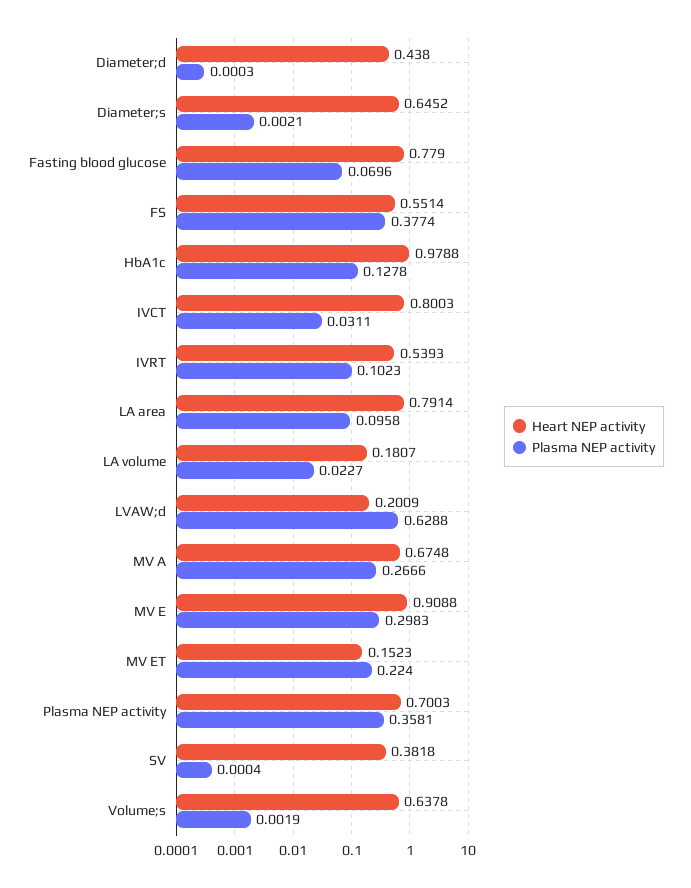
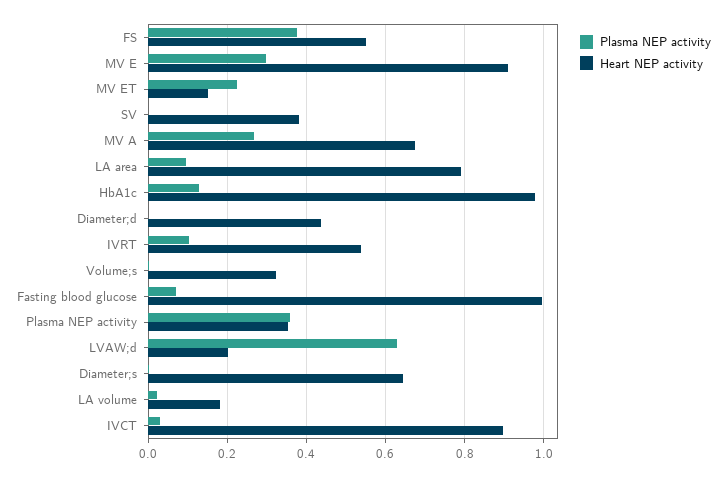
  {
    "Heart NEP activity": {
      "Diameter;d": 0.438,
      "Diameter;s": 0.6452,
-     "Fasting blood glucose": 0.779,
+     "Fasting blood glucose": 1,
      "FS": 0.5514,
      "HbA1c": 0.9788,
-     "IVCT": 0.8003,
+     "IVCT": 0.9,
      "IVRT": 0.5393,
      "LA area": 0.7914,
      "LA volume": 0.1807,
      "LVAW;d": 0.2009,
      "MV A": 0.6748,
      "MV E": 0.9088,
      "MV ET": 0.1523,
-     "Plasma NEP activity": 0.7003,
+     "Plasma NEP activity": 0.36,
      "SV": 0.3818,
-     "Volume;s": 0.6378
+     "Volume;s": 0.32
    },
    "Plasma NEP activity": {
      "Diameter;d": 0.0003,
      "Diameter;s": 0.0021,
      "Fasting blood glucose": 0.0696,
      "FS": 0.3774,
      "HbA1c": 0.1278,
      "IVCT": 0.0311,
      "IVRT": 0.1023,
      "LA area": 0.0958,
      "LA volume": 0.0227,
      "LVAW;d": 0.6288,
      "MV A": 0.2666,
      "MV E": 0.2983,
      "MV ET": 0.224,
      "Plasma NEP activity": 0.3581,
      "SV": 0.0004,
      "Volume;s": 0.0019
    }
  }

